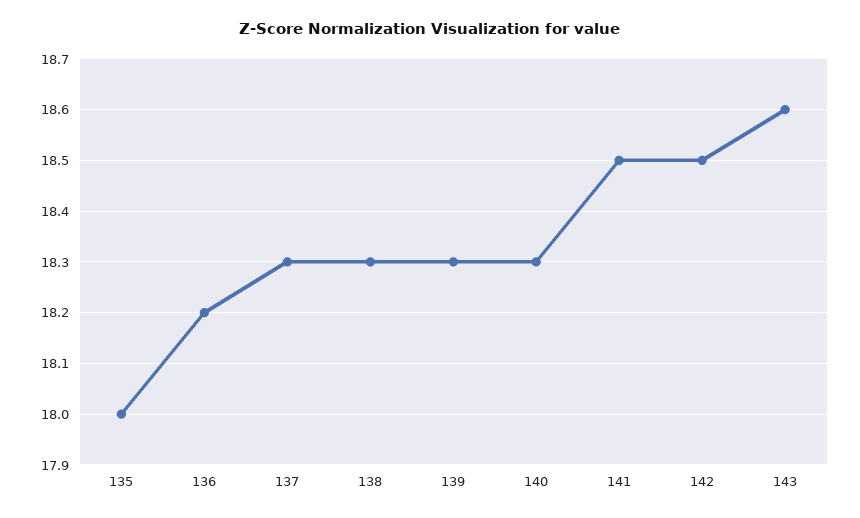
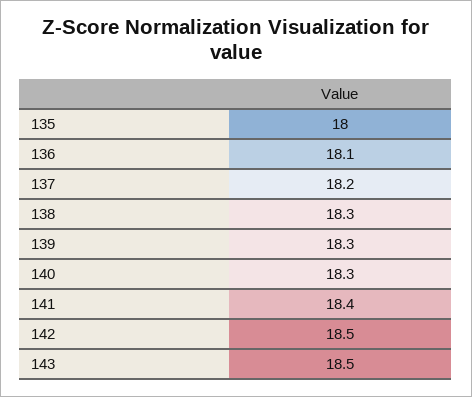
  {
    "135": 18,
-   "136": 18.2,
+   "136": 18.1,
-   "137": 18.3,
+   "137": 18.2,
    "138": 18.3,
    "139": 18.3,
    "140": 18.3,
-   "141": 18.5,
+   "141": 18.4,
    "142": 18.5,
-   "143": 18.6
+   "143": 18.5
  }

